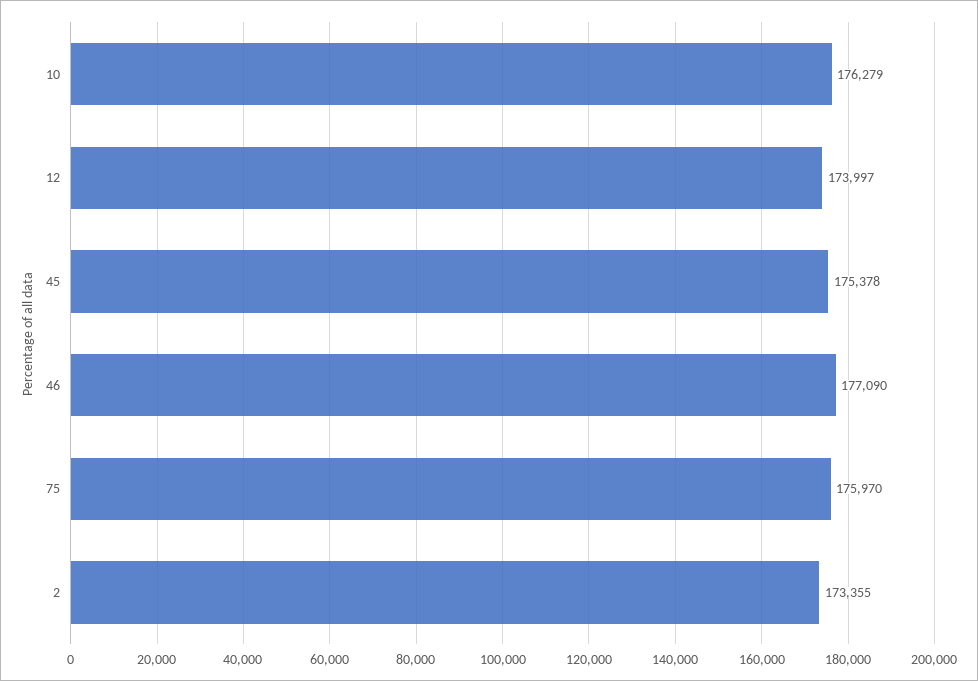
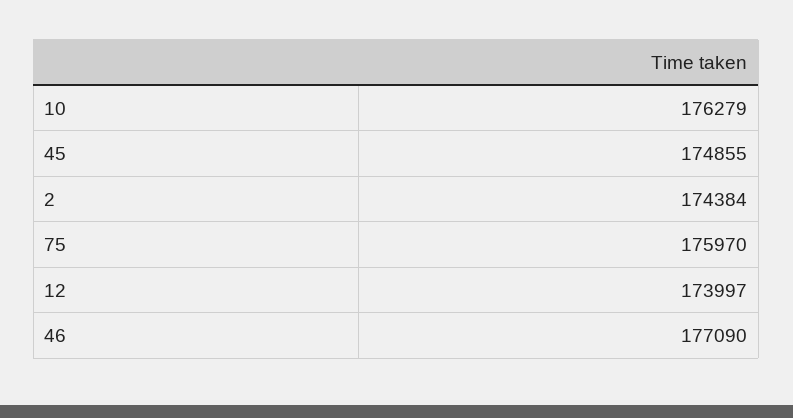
  {
    "10": 176279,
    "12": 173997,
-   "45": 175378,
+   "45": 174855,
    "46": 177090,
    "75": 175970,
-   "2": 173355
+   "2": 174384
  }

